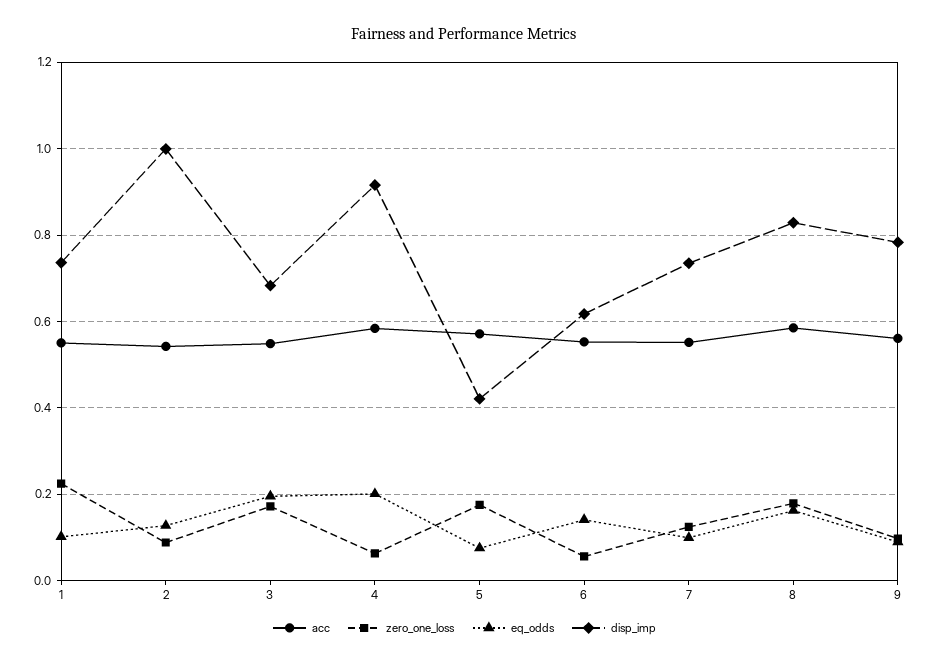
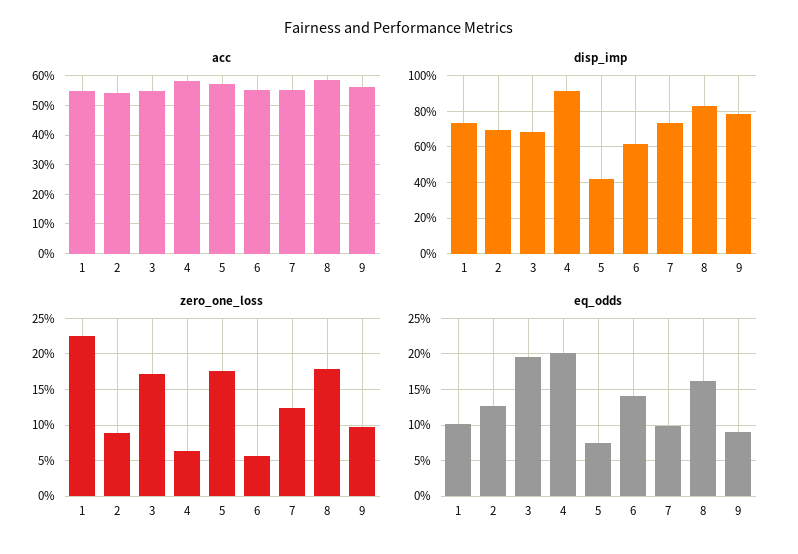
  {
    "acc": {
      "1": 0.56,
      "2": 0.54,
      "3": 0.54,
      "4": 0.58,
      "5": 0.58,
      "6": 0.56,
      "7": 0.56,
      "8": 0.58,
      "9": 0.56
    },
    "zero_one_loss": {
      "1": 0.22,
      "2": 0.09,
      "3": 0.17,
      "4": 0.06,
      "5": 0.18,
      "6": 0.06,
      "7": 0.12,
      "8": 0.18,
      "9": 0.1
    },
    "eq_odds": {
      "1": 0.1,
      "2": 0.13,
      "3": 0.2,
      "4": 0.2,
      "5": 0.08,
      "6": 0.14,
      "7": 0.1,
      "8": 0.16,
      "9": 0.09
    },
    "disp_imp": {
      "1": 0.74,
-     "2": 1,
+     "2": 0.7,
      "3": 0.68,
      "4": 0.92,
      "5": 0.42,
      "6": 0.62,
      "7": 0.74,
      "8": 0.82,
      "9": 0.78
    }
  }

